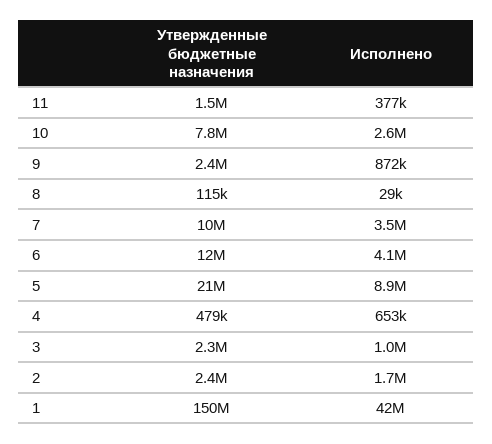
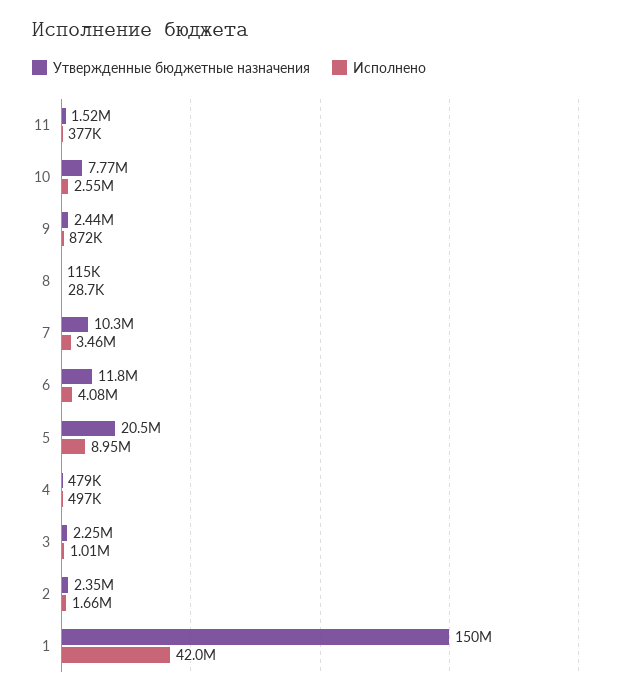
  {
    "Утвержденные бюджетные назначения": {
      "11": 1520000,
      "10": 7770000,
      "9": 2440000,
      "8": 115000,
      "7": 10300000,
      "6": 11800000,
      "5": 20500000,
      "4": 479000,
      "3": 2250000,
      "2": 2350000,
      "1": 150000000
    },
    "Исполнено": {
      "11": 377000,
      "10": 2550000,
      "9": 872000,
      "8": 28700,
      "7": 3460000,
      "6": 4080000,
      "5": 8950000,
-     "4": 653000,
+     "4": 497000,
      "3": 1010000,
      "2": 1660000,
      "1": 42000000
    }
  }

